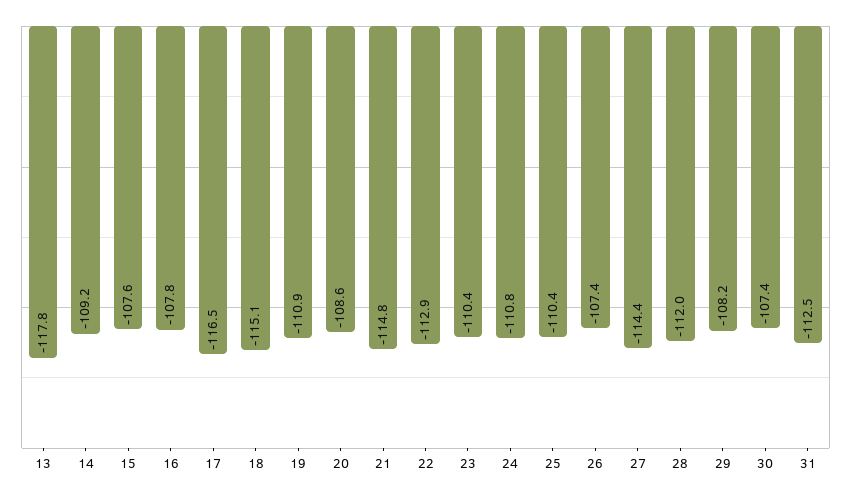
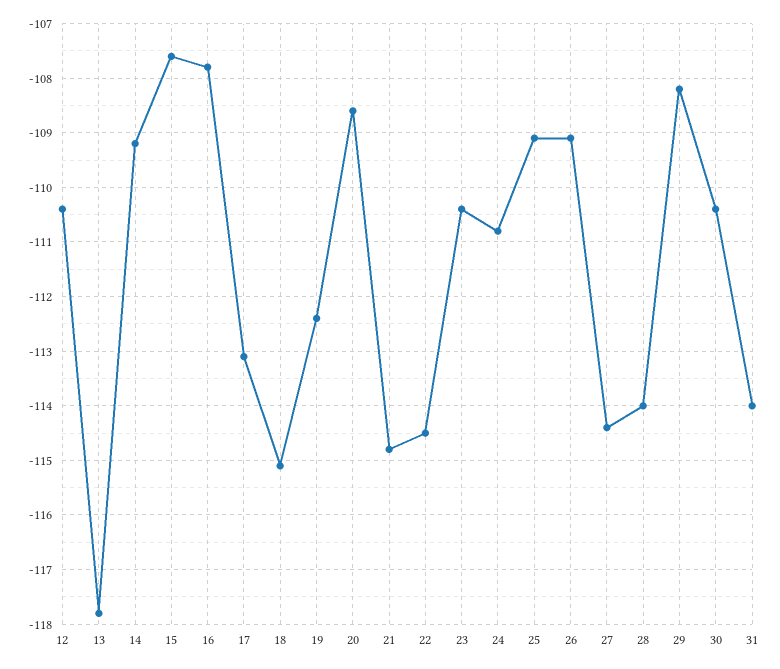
  {
    "13": -117.8,
    "14": -109.2,
    "15": -107.6,
    "16": -107.8,
-   "17": -116.5,
+   "17": -113,
    "18": -115.1,
-   "19": -110.9,
+   "19": -112.5,
    "20": -108.6,
    "21": -114.8,
-   "22": -112.9,
+   "22": -114.5,
    "23": -110.4,
    "24": -110.8,
-   "25": -110.4,
+   "25": -109,
-   "26": -107.4,
+   "26": -109,
    "27": -114.4,
-   "28": -112,
+   "28": -114,
    "29": -108.2,
-   "30": -107.4,
+   "30": -110.5,
-   "31": -112.5
+   "31": -114,
+   "12": -110.5
  }

